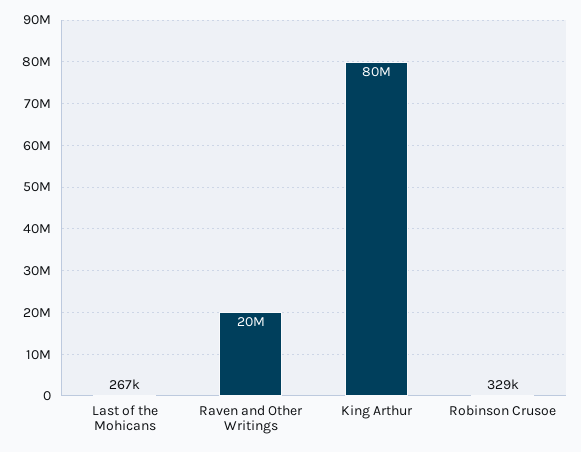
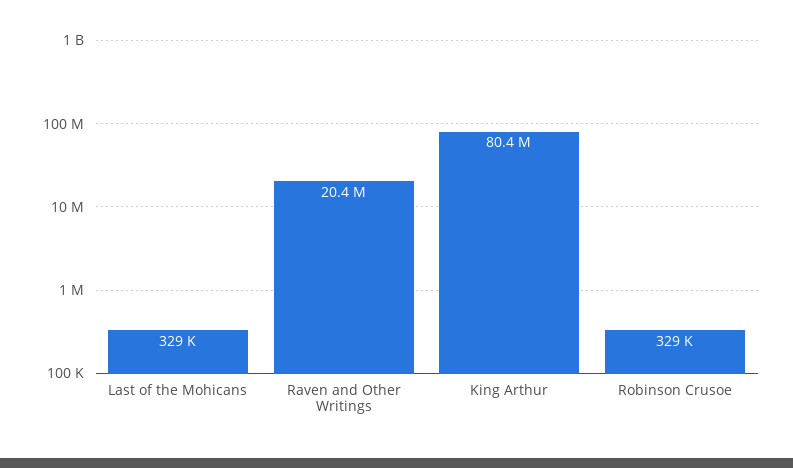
  {
-   "Last of the Mohicans": 267000,
+   "Last of the Mohicans": 329000,
    "Raven and Other Writings": 20400000,
    "King Arthur": 80400000,
    "Robinson Crusoe": 329000
  }

